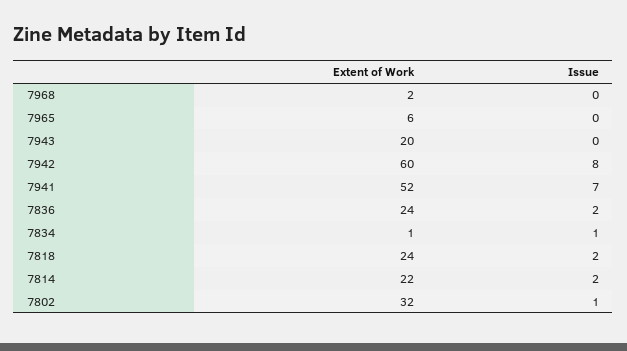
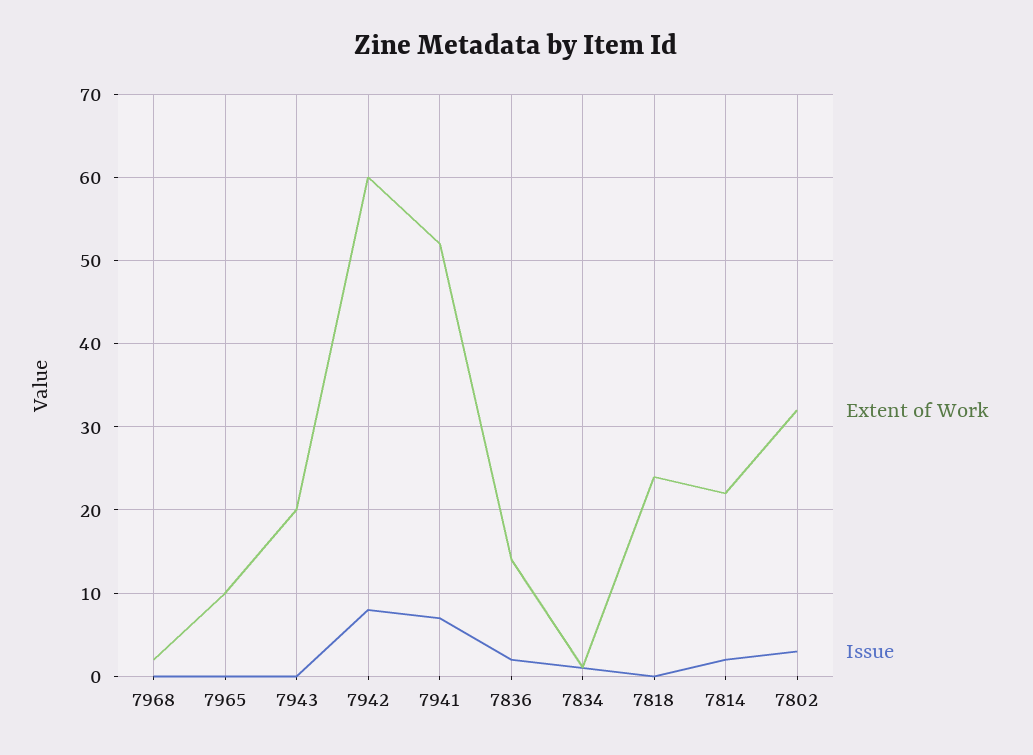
  {
    "Extent of Work": {
      "7968": 2,
-     "7965": 6,
+     "7965": 10,
      "7943": 20,
      "7942": 60,
      "7941": 52,
-     "7836": 24,
+     "7836": 14,
      "7834": 1,
      "7818": 24,
      "7814": 22,
      "7802": 32
    },
    "Issue": {
      "7968": 0,
      "7965": 0,
      "7943": 0,
      "7942": 8,
      "7941": 7,
      "7836": 2,
      "7834": 1,
-     "7818": 2,
+     "7818": 0,
      "7814": 2,
-     "7802": 1
+     "7802": 3
    }
  }

